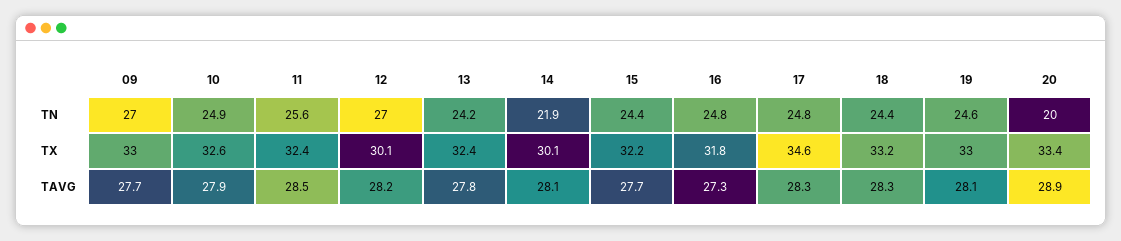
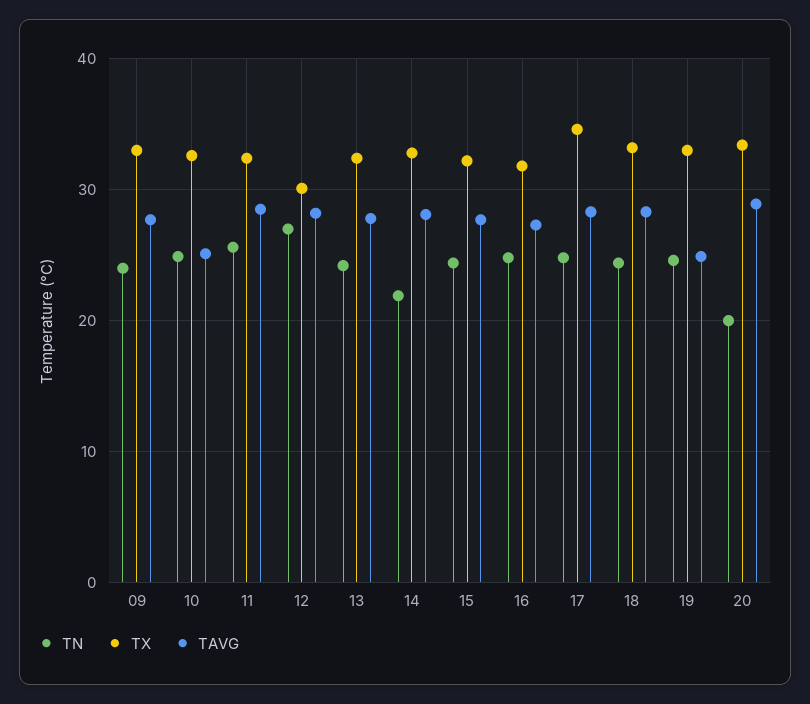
  {
    "TN": {
-     "09": 27,
+     "09": 24,
      "10": 24.9,
      "11": 25.6,
      "12": 27,
      "13": 24.2,
      "14": 21.9,
      "15": 24.4,
      "16": 24.8,
      "17": 24.8,
      "18": 24.4,
      "19": 24.6,
      "20": 20
    },
    "TX": {
      "09": 33,
      "10": 32.6,
      "11": 32.4,
      "12": 30.1,
      "13": 32.4,
-     "14": 30.1,
+     "14": 33,
      "15": 32.2,
      "16": 31.8,
      "17": 34.6,
      "18": 33.2,
      "19": 33,
      "20": 33.4
    },
    "TAVG": {
      "09": 27.7,
-     "10": 27.9,
+     "10": 25,
      "11": 28.5,
      "12": 28.2,
      "13": 27.8,
      "14": 28.1,
      "15": 27.7,
      "16": 27.3,
      "17": 28.3,
      "18": 28.3,
-     "19": 28.1,
+     "19": 25,
      "20": 28.9
    }
  }

